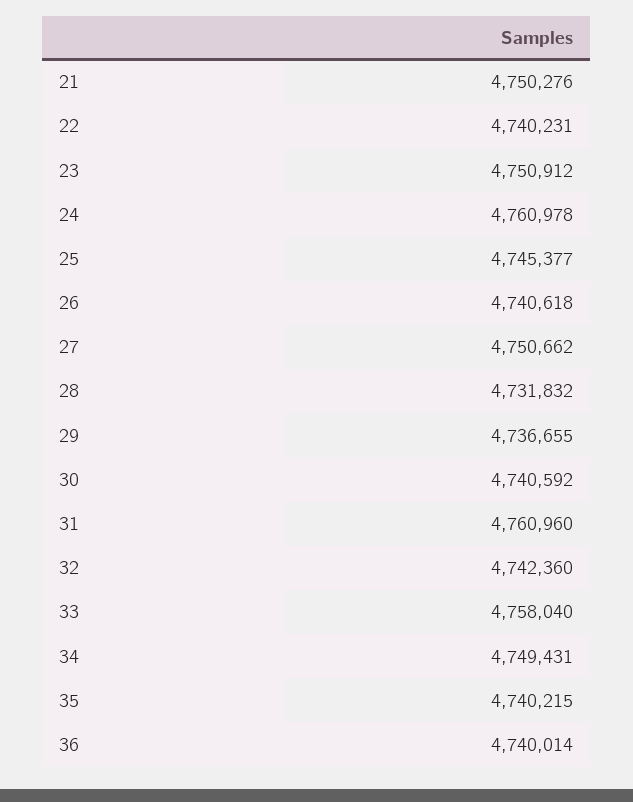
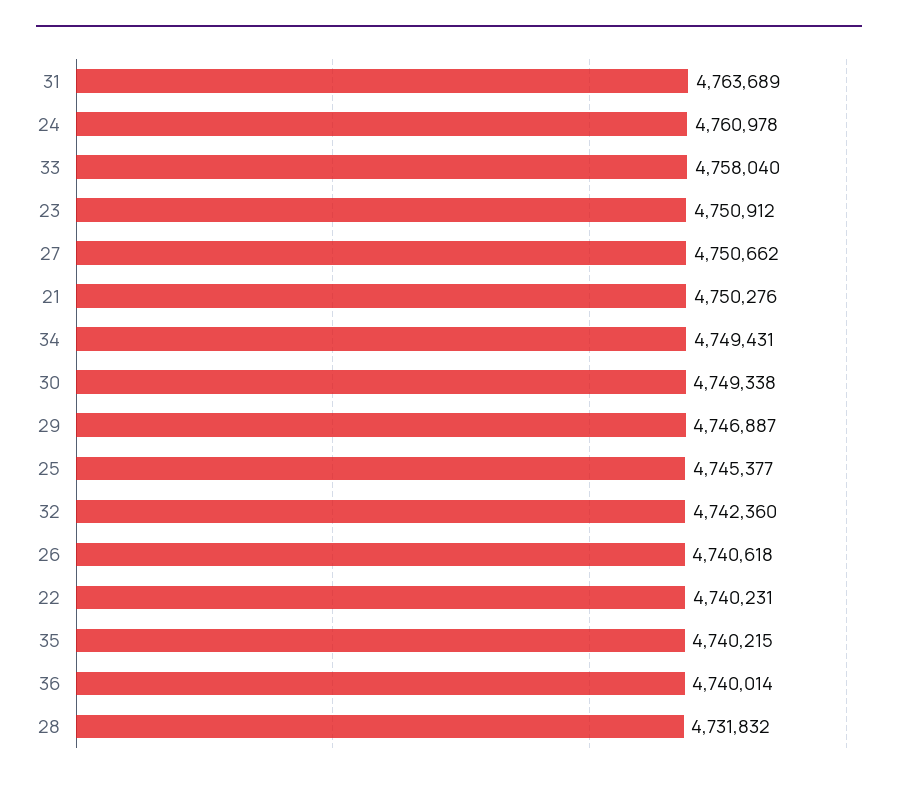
  {
    "21": 4750276,
    "22": 4740231,
    "23": 4750912,
    "24": 4760978,
    "25": 4745377,
    "26": 4740618,
    "27": 4750662,
    "28": 4731832,
-   "29": 4736655,
+   "29": 4746887,
-   "30": 4740592,
+   "30": 4749338,
-   "31": 4760960,
+   "31": 4763689,
    "32": 4742360,
    "33": 4758040,
    "34": 4749431,
    "35": 4740215,
    "36": 4740014
  }

